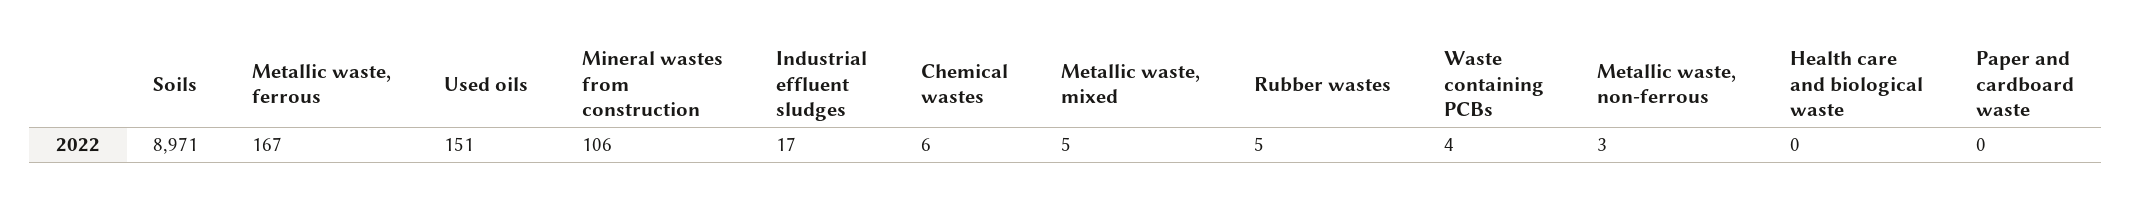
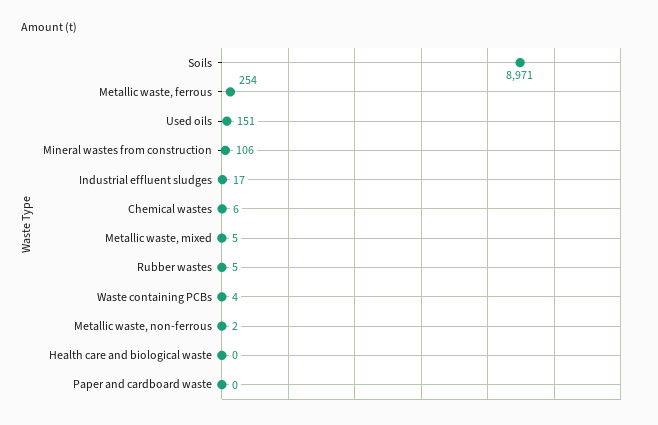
  {
    "Soils": 8971,
-   "Metallic waste, ferrous": 167,
+   "Metallic waste, ferrous": 254,
    "Used oils": 151,
    "Mineral wastes from construction": 106,
    "Industrial effluent sludges": 17,
    "Chemical wastes": 6,
    "Metallic waste, mixed": 5,
    "Rubber wastes": 5,
    "Waste containing PCBs": 4,
-   "Metallic waste, non-ferrous": 3,
+   "Metallic waste, non-ferrous": 2,
    "Health care and biological waste": 0,
    "Paper and cardboard waste": 0
  }

